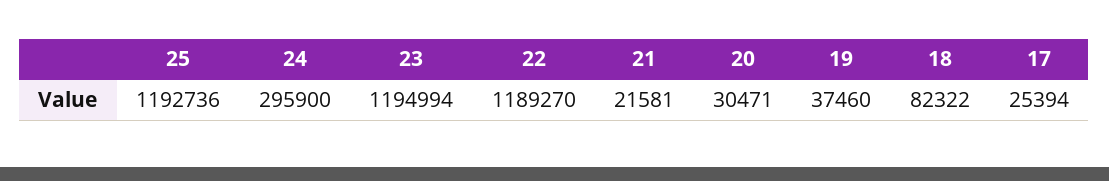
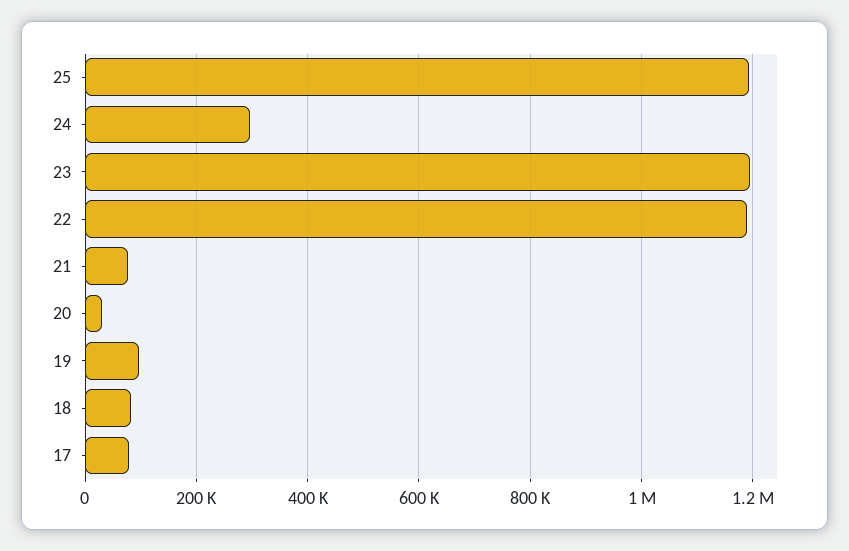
  {
    "25": 1192736,
    "24": 295900,
    "23": 1194994,
    "22": 1189270,
-   "21": 21581,
+   "21": 80000,
    "20": 30471,
-   "19": 37460,
+   "19": 100000,
    "18": 82322,
-   "17": 25394
+   "17": 80000
  }

